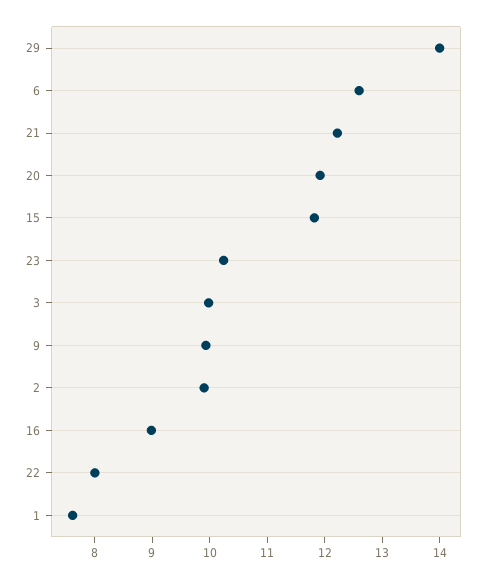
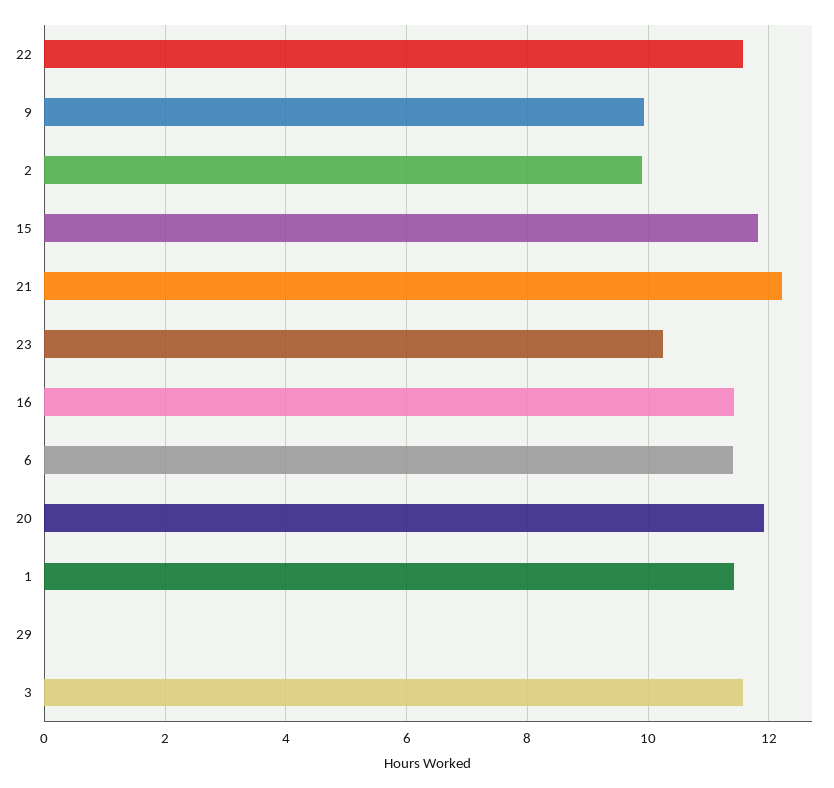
  {
-   "29": 14,
+   "29": 0,
-   "6": 12.6,
+   "6": 11.4,
    "21": 12.2,
    "20": 12,
    "15": 11.8,
    "23": 10.2,
-   "3": 10,
+   "3": 11.6,
    "9": 10,
    "2": 10,
-   "16": 9,
+   "16": 11.4,
-   "22": 8,
+   "22": 11.6,
-   "1": 7.6
+   "1": 11.4
  }

